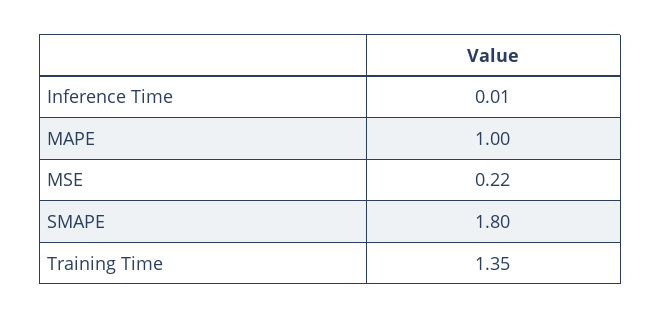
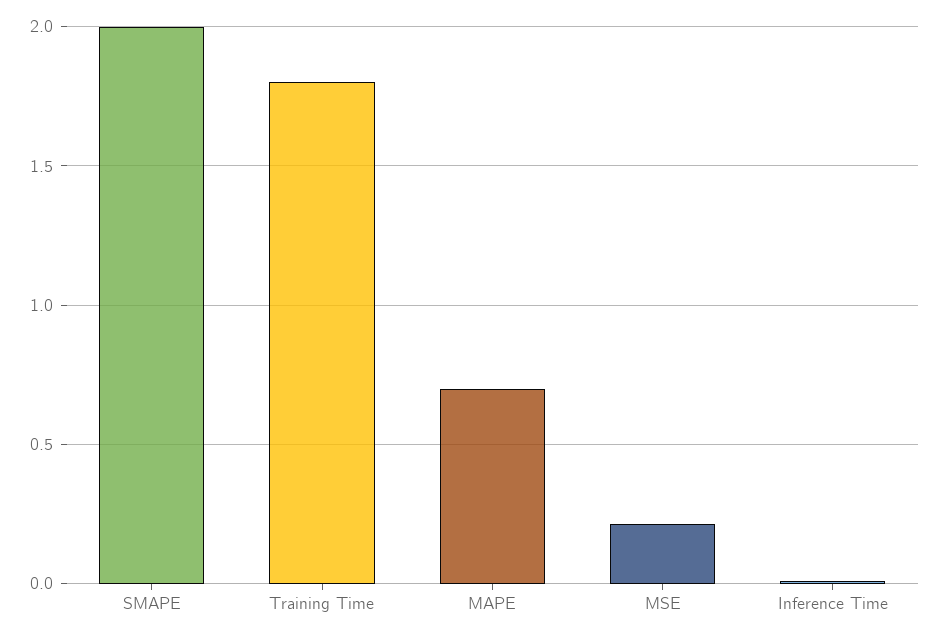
  {
    "Inference Time": 0.01,
-   "MAPE": 1,
+   "MAPE": 0.7,
    "MSE": 0.22,
-   "SMAPE": 1.8,
+   "SMAPE": 2,
-   "Training Time": 1.35
+   "Training Time": 1.8
  }

